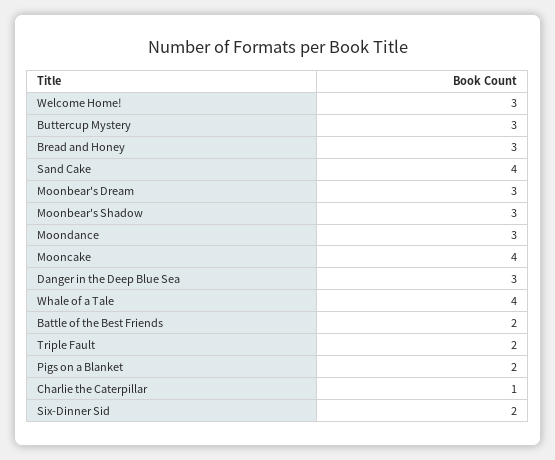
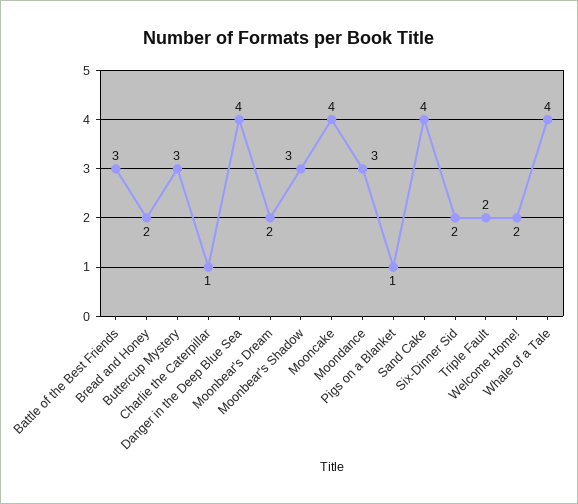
  {
-   "Welcome Home!": 3,
+   "Welcome Home!": 2,
    "Buttercup Mystery": 3,
-   "Bread and Honey": 3,
+   "Bread and Honey": 2,
    "Sand Cake": 4,
-   "Moonbear's Dream": 3,
+   "Moonbear's Dream": 2,
    "Moonbear's Shadow": 3,
    "Moondance": 3,
    "Mooncake": 4,
-   "Danger in the Deep Blue Sea": 3,
+   "Danger in the Deep Blue Sea": 4,
    "Whale of a Tale": 4,
-   "Battle of the Best Friends": 2,
+   "Battle of the Best Friends": 3,
    "Triple Fault": 2,
-   "Pigs on a Blanket": 2,
+   "Pigs on a Blanket": 1,
    "Charlie the Caterpillar": 1,
    "Six-Dinner Sid": 2
  }

